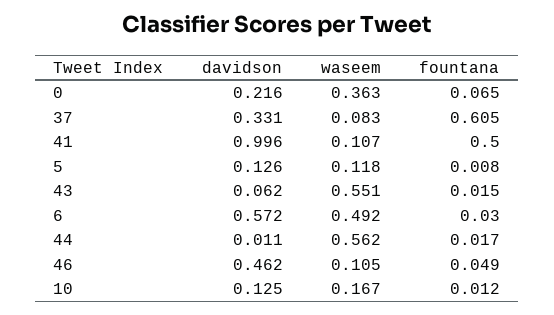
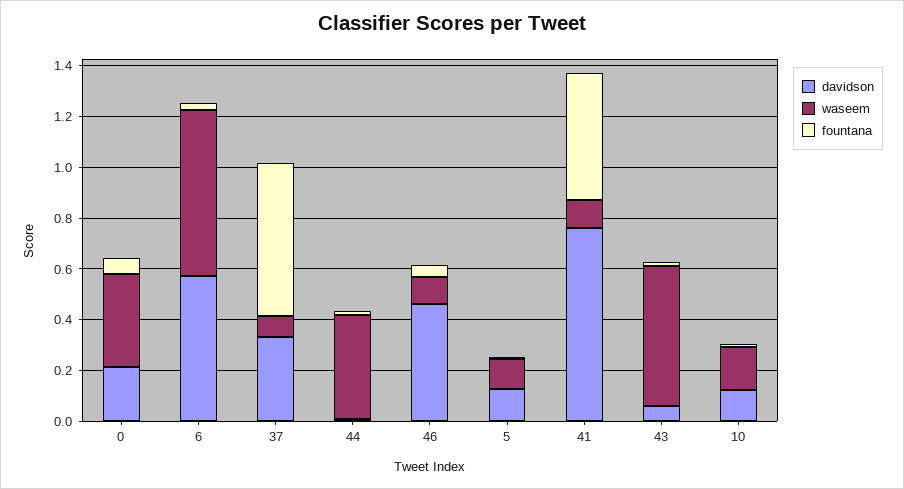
  {
    "davidson": {
      "0": 0.216,
      "37": 0.331,
-     "41": 0.996,
+     "41": 0.75,
      "5": 0.126,
      "43": 0.062,
      "6": 0.572,
      "44": 0.011,
      "46": 0.462,
      "10": 0.125
    },
    "waseem": {
      "0": 0.363,
      "37": 0.083,
      "41": 0.107,
      "5": 0.118,
      "43": 0.551,
-     "6": 0.492,
+     "6": 0.65,
-     "44": 0.562,
+     "44": 0.4,
      "46": 0.105,
      "10": 0.167
    },
    "fountana": {
      "0": 0.065,
      "37": 0.605,
      "41": 0.5,
      "5": 0.008,
      "43": 0.015,
      "6": 0.03,
      "44": 0.017,
      "46": 0.049,
      "10": 0.012
    }
  }

